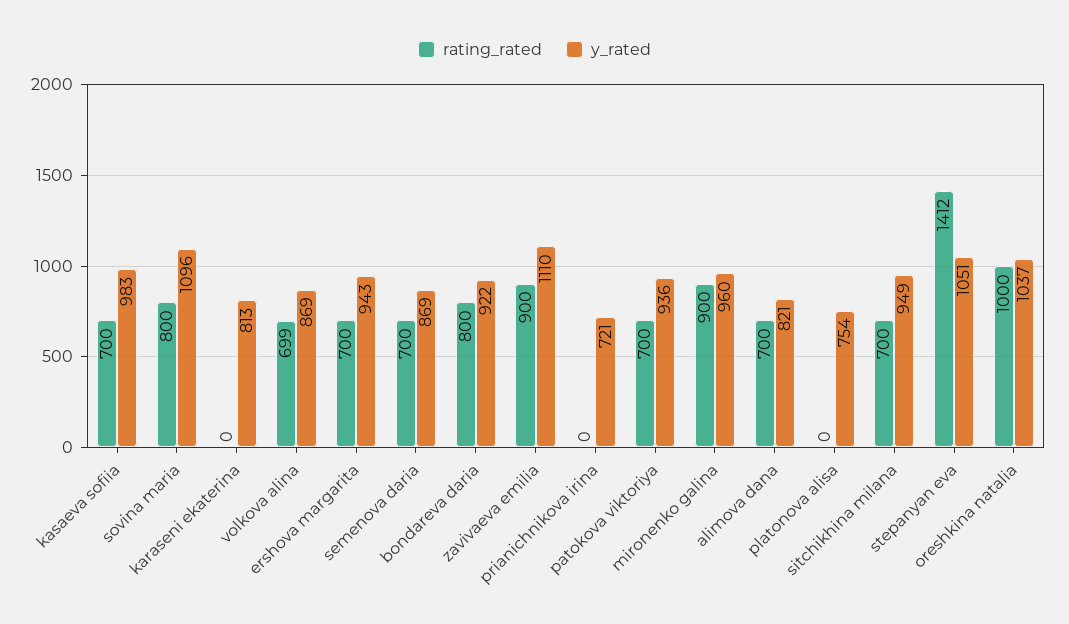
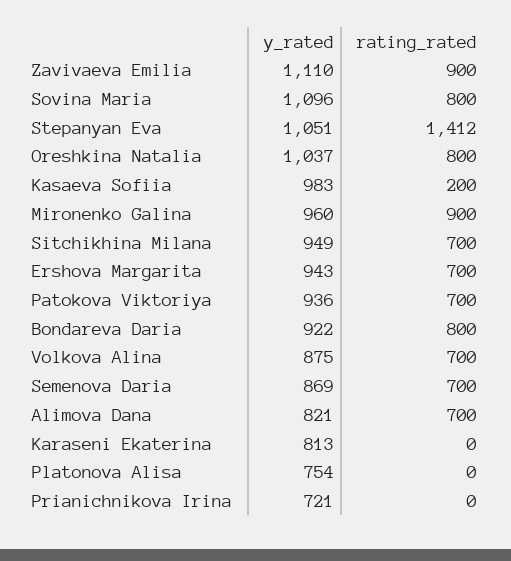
  {
    "rating_rated": {
-     "kasaeva sofiia": 700,
+     "kasaeva sofiia": 200,
      "sovina maria": 800,
      "karaseni ekaterina": 0,
-     "volkova alina": 699,
+     "volkova alina": 700,
      "ershova margarita": 700,
      "semenova daria": 700,
      "bondareva daria": 800,
      "zavivaeva emilia": 900,
      "prianichnikova irina": 0,
      "patokova viktoriya": 700,
      "mironenko galina": 900,
      "alimova dana": 700,
      "platonova alisa": 0,
      "sitchikhina milana": 700,
      "stepanyan eva": 1412,
-     "oreshkina natalia": 1000
+     "oreshkina natalia": 800
    },
    "y_rated": {
      "kasaeva sofiia": 983,
      "sovina maria": 1096,
      "karaseni ekaterina": 813,
-     "volkova alina": 869,
+     "volkova alina": 875,
      "ershova margarita": 943,
      "semenova daria": 869,
      "bondareva daria": 922,
      "zavivaeva emilia": 1110,
      "prianichnikova irina": 721,
      "patokova viktoriya": 936,
      "mironenko galina": 960,
      "alimova dana": 821,
      "platonova alisa": 754,
      "sitchikhina milana": 949,
      "stepanyan eva": 1051,
      "oreshkina natalia": 1037
    }
  }

